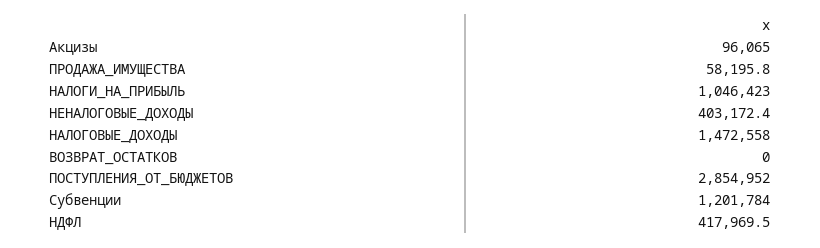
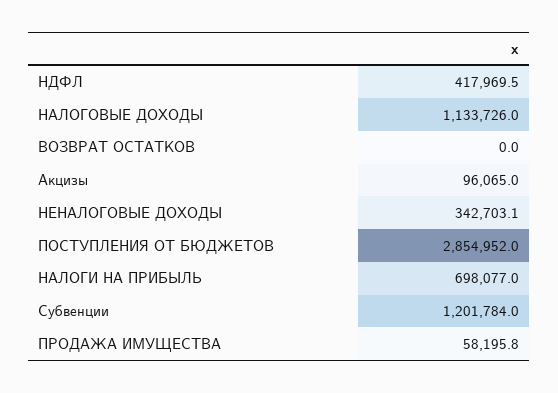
  {
    "Акцизы": 96065,
    "ПРОДАЖА_ИМУЩЕСТВА": 58195.8,
-   "НАЛОГИ_НА_ПРИБЫЛЬ": 1046423,
+   "НАЛОГИ_НА_ПРИБЫЛЬ": 698077,
-   "НЕНАЛОГОВЫЕ_ДОХОДЫ": 403172.4,
+   "НЕНАЛОГОВЫЕ_ДОХОДЫ": 342703.1,
-   "НАЛОГОВЫЕ_ДОХОДЫ": 1472558,
+   "НАЛОГОВЫЕ_ДОХОДЫ": 1133726,
    "ВОЗВРАТ_ОСТАТКОВ": 0,
    "ПОСТУПЛЕНИЯ_ОТ_БЮДЖЕТОВ": 2854952,
    "Субвенции": 1201784,
    "НДФЛ": 417969.5
  }

